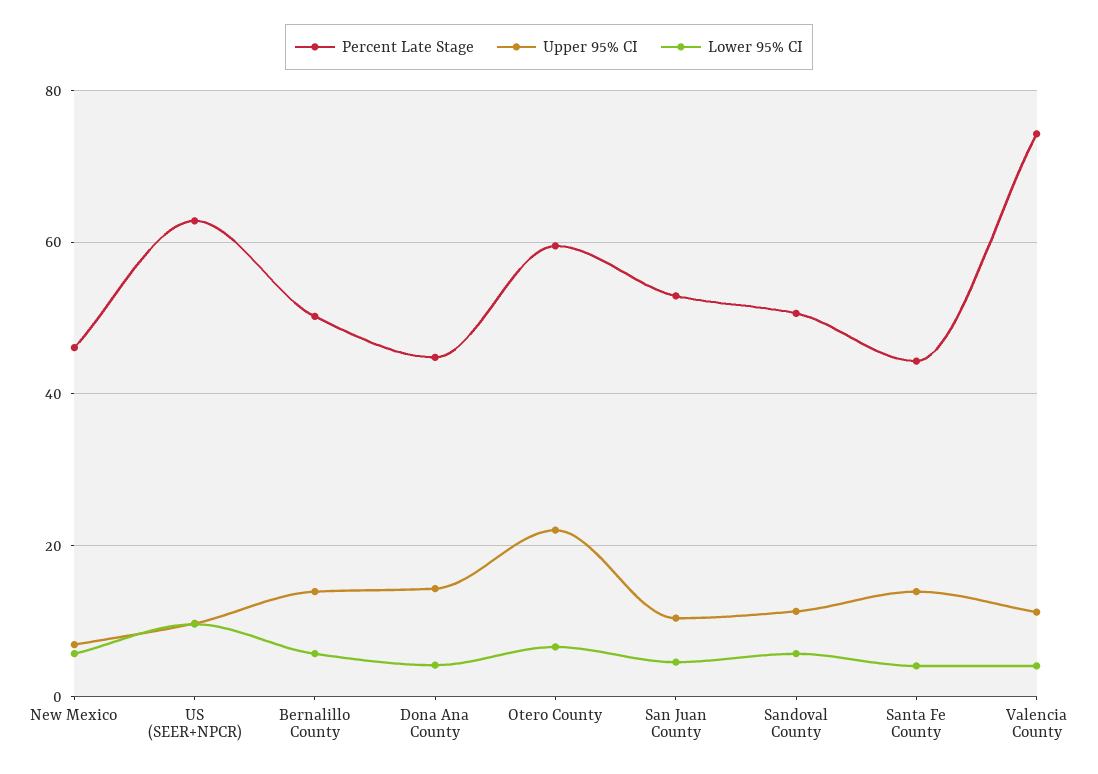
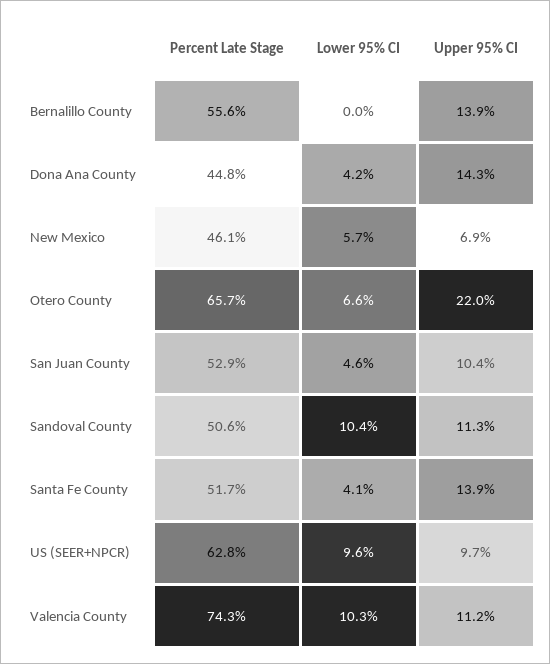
  {
    "Percent Late Stage": {
      "New Mexico": 46.1,
      "US (SEER+NPCR)": 62.8,
-     "Bernalillo County": 50,
+     "Bernalillo County": 55.6,
      "Dona Ana County": 44.8,
-     "Otero County": 60,
+     "Otero County": 65.7,
      "San Juan County": 52.9,
      "Sandoval County": 50.6,
-     "Santa Fe County": 44,
+     "Santa Fe County": 51.7,
      "Valencia County": 74.3
    },
    "Upper 95% CI": {
      "New Mexico": 6.9,
      "US (SEER+NPCR)": 9.7,
      "Bernalillo County": 13.9,
      "Dona Ana County": 14.3,
      "Otero County": 22,
      "San Juan County": 10.4,
      "Sandoval County": 11.3,
      "Santa Fe County": 13.9,
      "Valencia County": 11.2
    },
    "Lower 95% CI": {
      "New Mexico": 5.7,
      "US (SEER+NPCR)": 9.6,
-     "Bernalillo County": 6,
+     "Bernalillo County": 0,
      "Dona Ana County": 4.2,
      "Otero County": 6.6,
      "San Juan County": 4.6,
-     "Sandoval County": 6,
+     "Sandoval County": 10.4,
      "Santa Fe County": 4.1,
-     "Valencia County": 4
+     "Valencia County": 10.3
    }
  }

